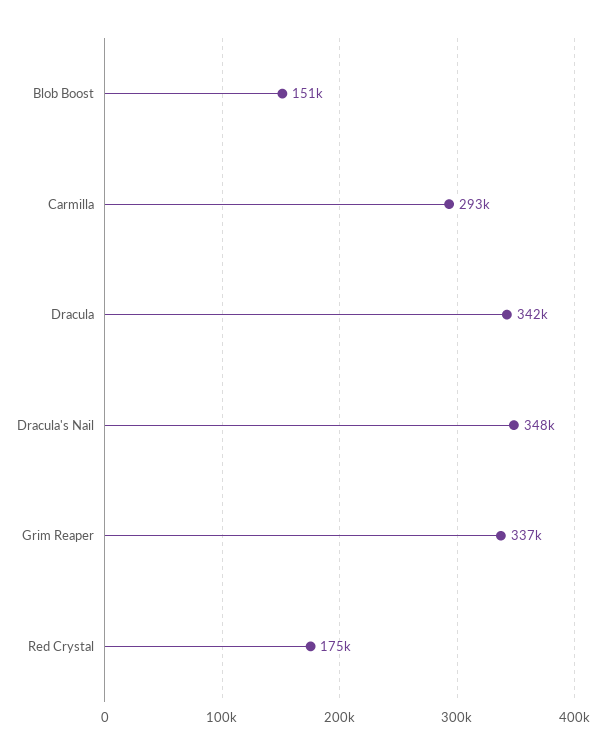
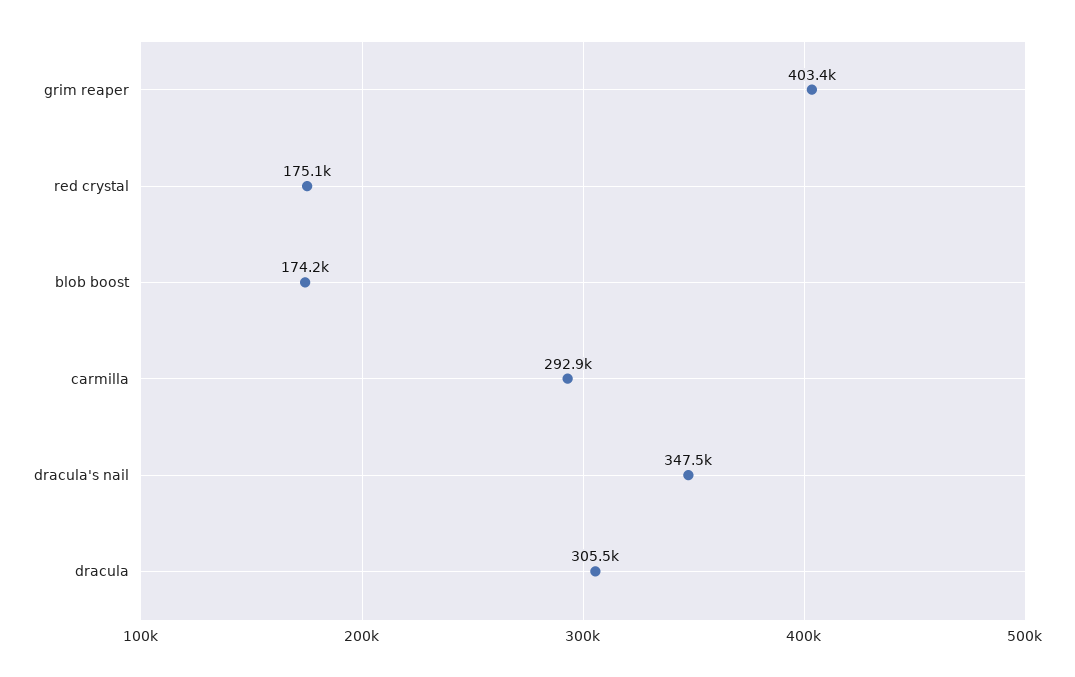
  {
-   "Blob Boost": 151000,
+   "Blob Boost": 174200,
    "Carmilla": 292900,
-   "Dracula": 342000,
+   "Dracula": 305500,
    "Dracula's Nail": 347500,
-   "Grim Reaper": 337000,
+   "Grim Reaper": 403400,
    "Red Crystal": 175100
  }

